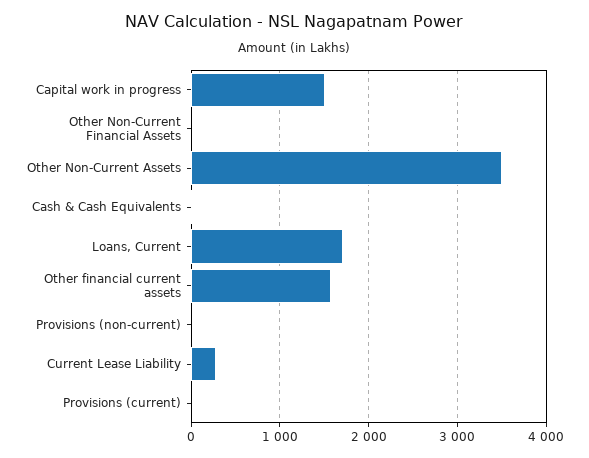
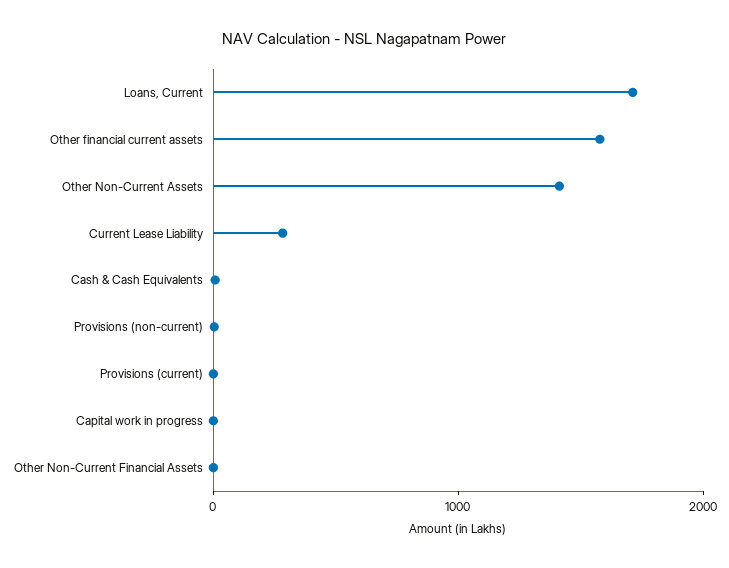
  {
-   "Capital work in progress": 1500,
+   "Capital work in progress": 0,
    "Other Non-Current Financial Assets": 0,
-   "Other Non-Current Assets": 3500,
+   "Other Non-Current Assets": 1400,
    "Cash & Cash Equivalents": 0,
    "Loans, Current": 1700,
    "Other financial current assets": 1600,
    "Provisions (non-current)": 0,
    "Current Lease Liability": 300,
    "Provisions (current)": 0
  }

